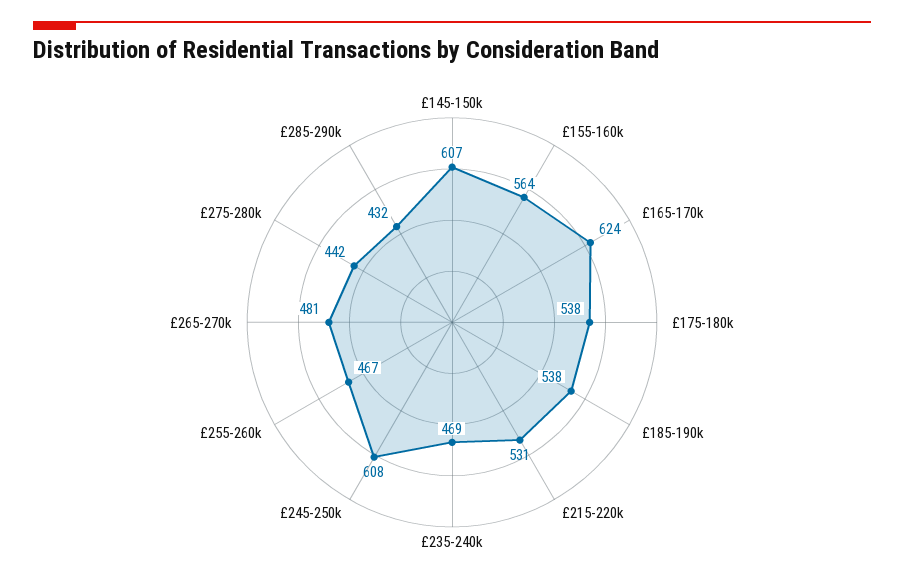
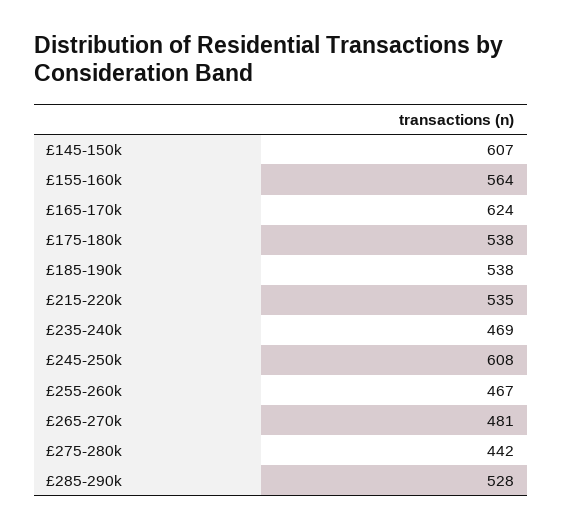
  {
    "£145-150k": 607,
    "£155-160k": 564,
    "£165-170k": 624,
    "£175-180k": 538,
    "£185-190k": 538,
-   "£215-220k": 531,
+   "£215-220k": 535,
    "£235-240k": 469,
    "£245-250k": 608,
    "£255-260k": 467,
    "£265-270k": 481,
    "£275-280k": 442,
-   "£285-290k": 432
+   "£285-290k": 528
  }

